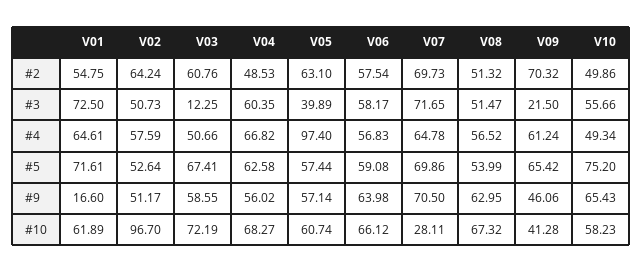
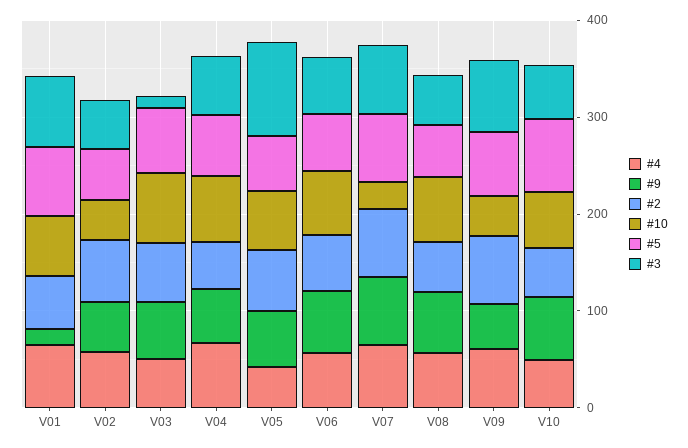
  {
    "#2": {
      "V01": 54.75,
      "V02": 64.24,
      "V03": 60.76,
      "V04": 48.53,
      "V05": 63.1,
      "V06": 57.54,
      "V07": 69.73,
      "V08": 51.32,
      "V09": 70.32,
      "V10": 49.86
    },
    "#3": {
      "V01": 72.5,
      "V02": 50.73,
      "V03": 12.25,
      "V04": 60.35,
-     "V05": 39.89,
+     "V05": 100,
      "V06": 58.17,
      "V07": 71.65,
      "V08": 51.47,
-     "V09": 21.5,
+     "V09": 80,
      "V10": 55.66
    },
    "#4": {
      "V01": 64.61,
      "V02": 57.59,
      "V03": 50.66,
      "V04": 66.82,
-     "V05": 97.4,
+     "V05": 40,
      "V06": 56.83,
      "V07": 64.78,
      "V08": 56.52,
      "V09": 61.24,
      "V10": 49.34
    },
    "#5": {
      "V01": 71.61,
      "V02": 52.64,
      "V03": 67.41,
      "V04": 62.58,
      "V05": 57.44,
      "V06": 59.08,
      "V07": 69.86,
      "V08": 53.99,
      "V09": 65.42,
      "V10": 75.2
    },
    "#9": {
      "V01": 16.6,
      "V02": 51.17,
      "V03": 58.55,
      "V04": 56.02,
      "V05": 57.14,
      "V06": 63.98,
      "V07": 70.5,
      "V08": 62.95,
      "V09": 46.06,
      "V10": 65.43
    },
    "#10": {
      "V01": 61.89,
-     "V02": 96.7,
+     "V02": 40,
      "V03": 72.19,
      "V04": 68.27,
      "V05": 60.74,
      "V06": 66.12,
      "V07": 28.11,
      "V08": 67.32,
      "V09": 41.28,
      "V10": 58.23
    }
  }

